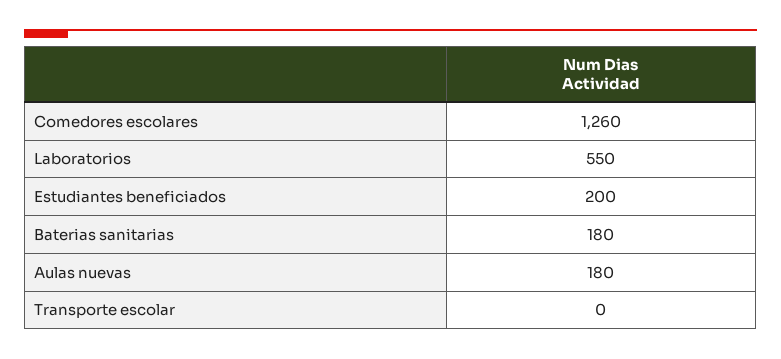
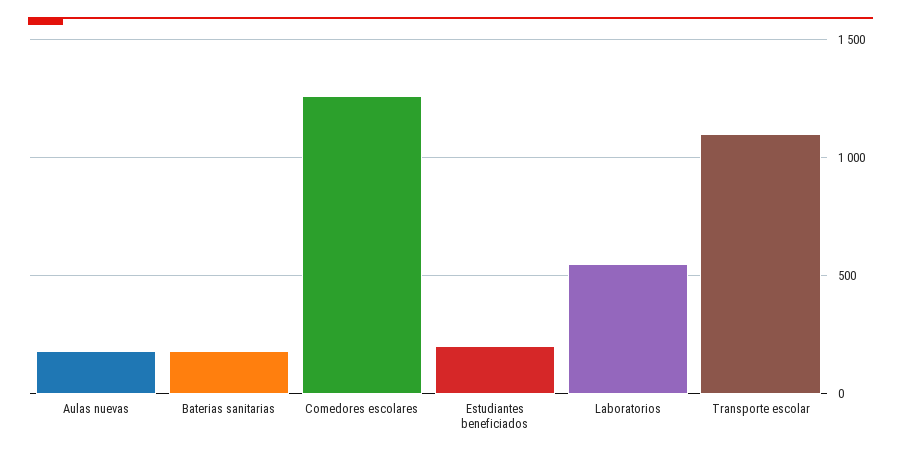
  {
    "Comedores escolares": 1260,
    "Laboratorios": 550,
    "Estudiantes beneficiados": 200,
    "Baterias sanitarias": 180,
    "Aulas nuevas": 180,
-   "Transporte escolar": 0
+   "Transporte escolar": 1100
  }

